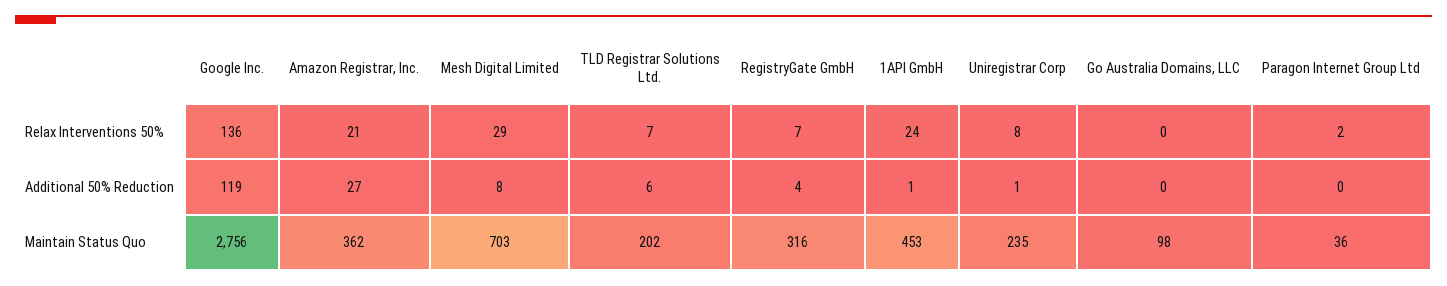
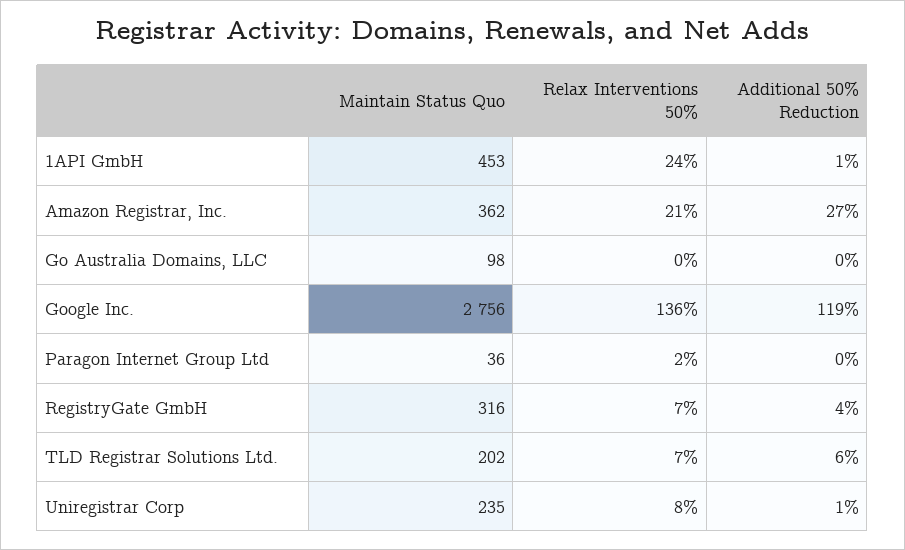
  {
    "Google Inc.": {
      "Relax Interventions 50%": 136,
      "Additional 50% Reduction": 119,
      "Maintain Status Quo": 2756
    },
    "Amazon Registrar, Inc.": {
      "Relax Interventions 50%": 21,
      "Additional 50% Reduction": 27,
      "Maintain Status Quo": 362
    },
-   "Mesh Digital Limited": {
-     "Relax Interventions 50%": 29,
-     "Additional 50% Reduction": 8,
-     "Maintain Status Quo": 703
-   },
    "TLD Registrar Solutions Ltd.": {
      "Relax Interventions 50%": 7,
      "Additional 50% Reduction": 6,
      "Maintain Status Quo": 202
    },
    "RegistryGate GmbH": {
      "Relax Interventions 50%": 7,
      "Additional 50% Reduction": 4,
      "Maintain Status Quo": 316
    },
    "1API GmbH": {
      "Relax Interventions 50%": 24,
      "Additional 50% Reduction": 1,
      "Maintain Status Quo": 453
    },
    "Uniregistrar Corp": {
      "Relax Interventions 50%": 8,
      "Additional 50% Reduction": 1,
      "Maintain Status Quo": 235
    },
    "Go Australia Domains, LLC": {
      "Relax Interventions 50%": 0,
      "Additional 50% Reduction": 0,
      "Maintain Status Quo": 98
    },
    "Paragon Internet Group Ltd": {
      "Relax Interventions 50%": 2,
      "Additional 50% Reduction": 0,
      "Maintain Status Quo": 36
    }
  }

